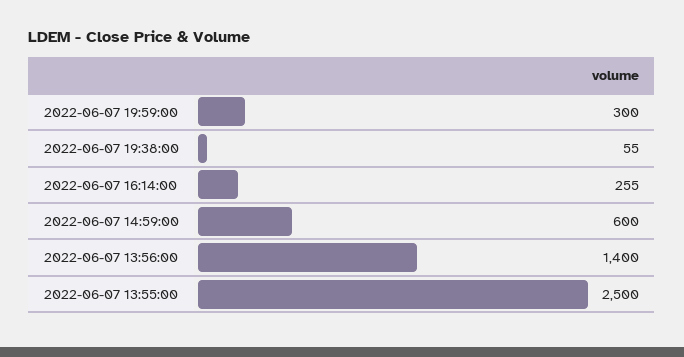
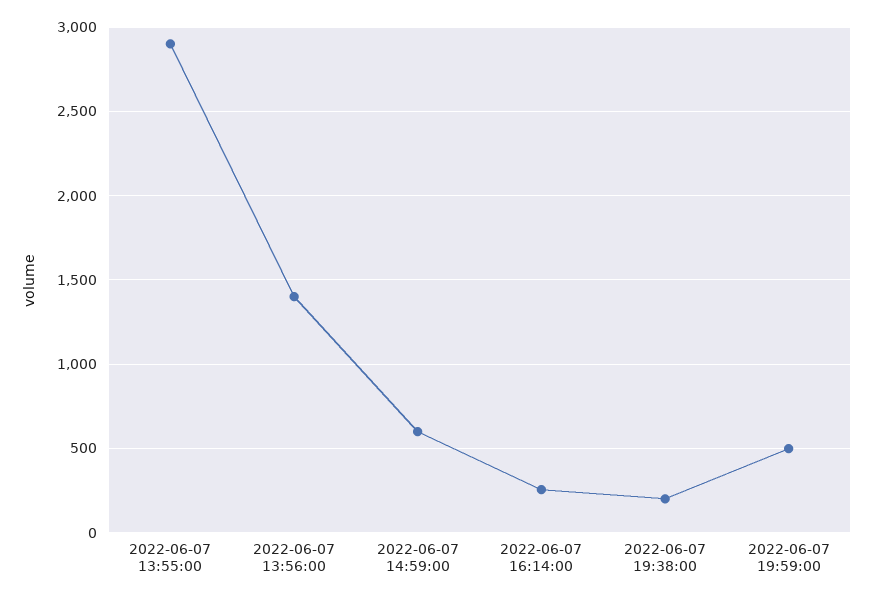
  {
-   "2022-06-07 19:59:00": 300,
+   "2022-06-07 19:59:00": 500,
-   "2022-06-07 19:38:00": 55,
+   "2022-06-07 19:38:00": 200,
    "2022-06-07 16:14:00": 255,
    "2022-06-07 14:59:00": 600,
    "2022-06-07 13:56:00": 1400,
-   "2022-06-07 13:55:00": 2500
+   "2022-06-07 13:55:00": 2900
  }

